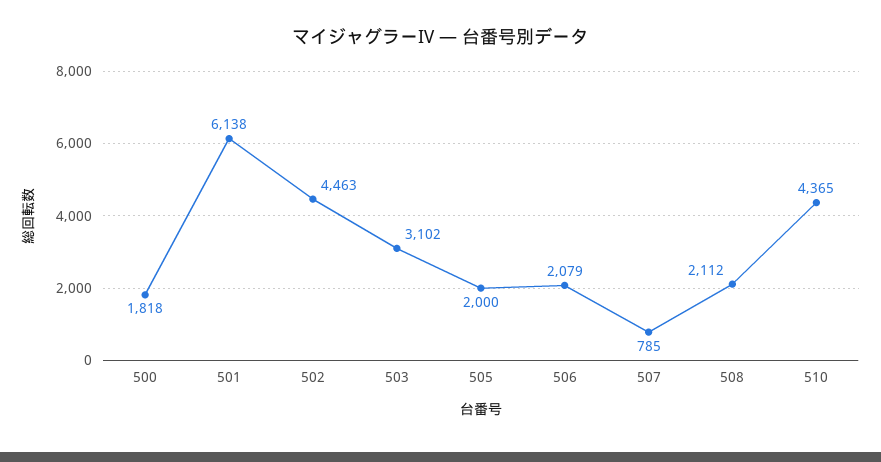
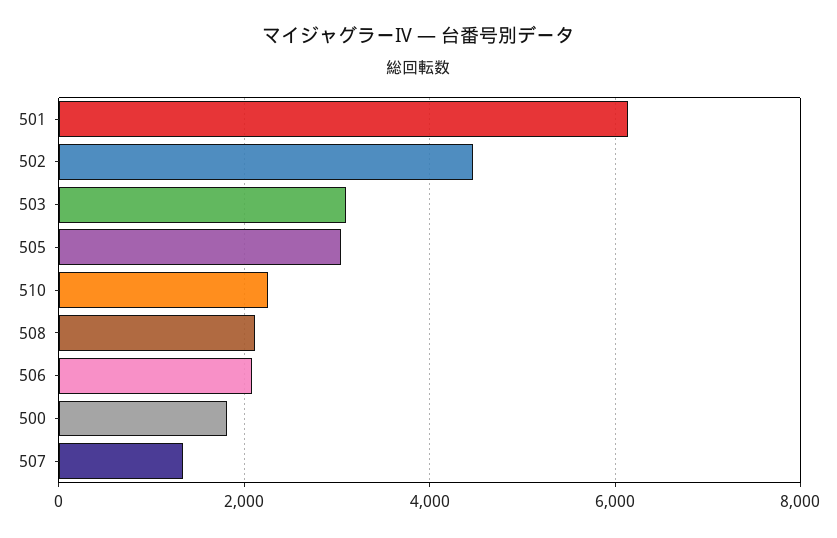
  {
    "500": 1818,
    "501": 6138,
    "502": 4463,
    "503": 3102,
-   "505": 2000,
+   "505": 3000,
    "506": 2079,
-   "507": 785,
+   "507": 1400,
    "508": 2112,
-   "510": 4365
+   "510": 2200
  }

